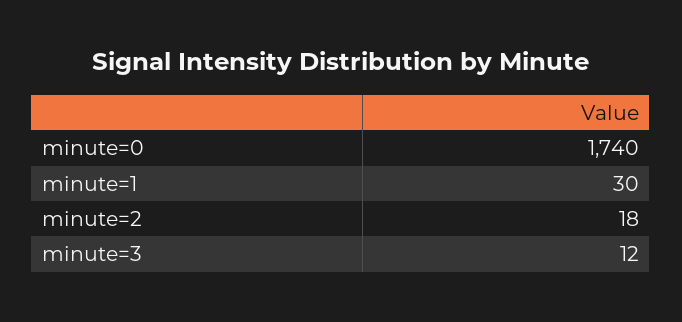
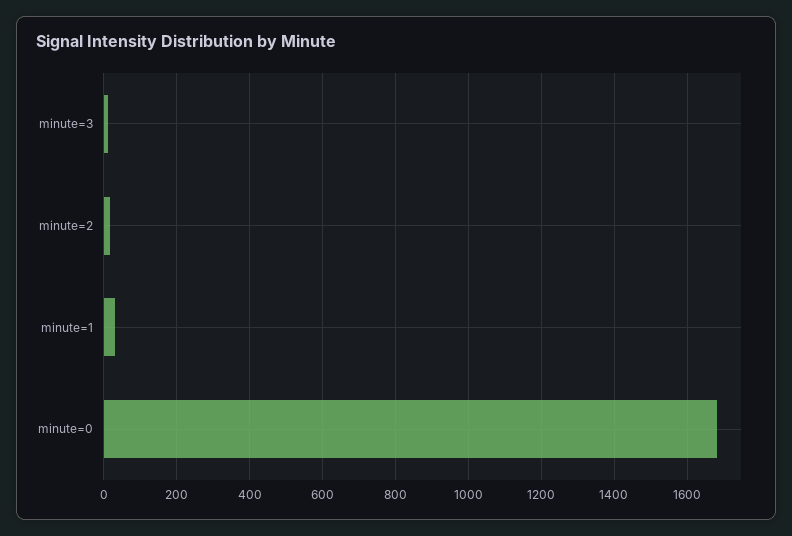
  {
-   "minute=0": 1740,
+   "minute=0": 1680,
    "minute=1": 30,
    "minute=2": 18,
    "minute=3": 12
  }

